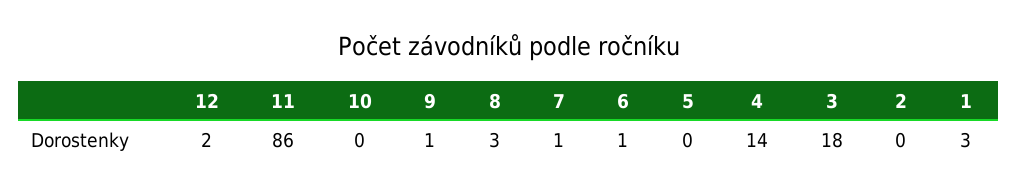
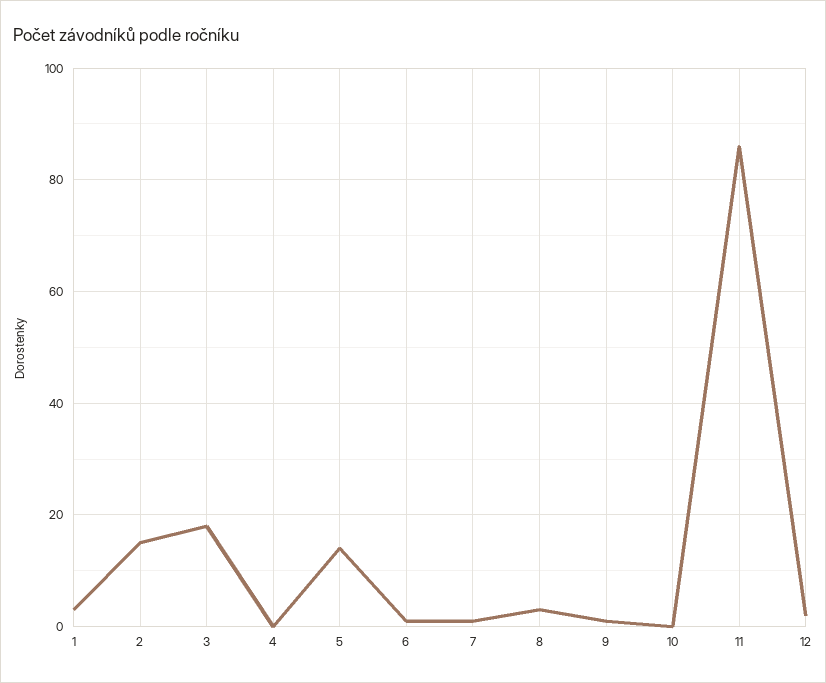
  {
    "12": 2,
    "11": 86,
    "10": 0,
    "9": 1,
    "8": 3,
    "7": 1,
    "6": 1,
-   "5": 0,
+   "5": 15,
-   "4": 14,
+   "4": 0,
    "3": 18,
-   "2": 0,
+   "2": 15,
    "1": 3
  }

